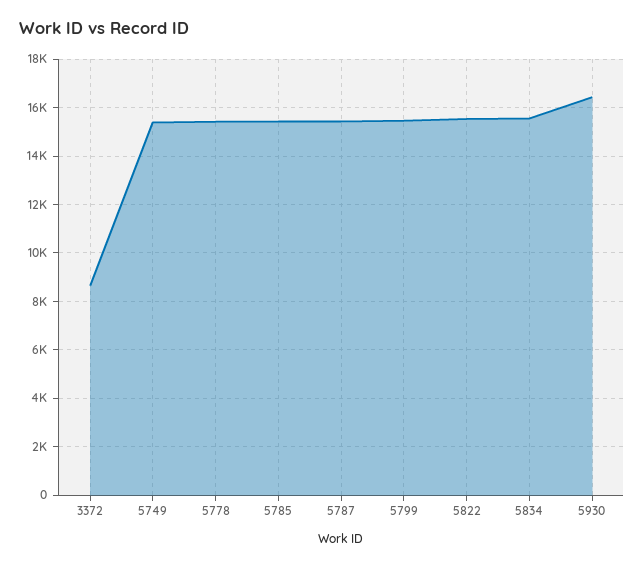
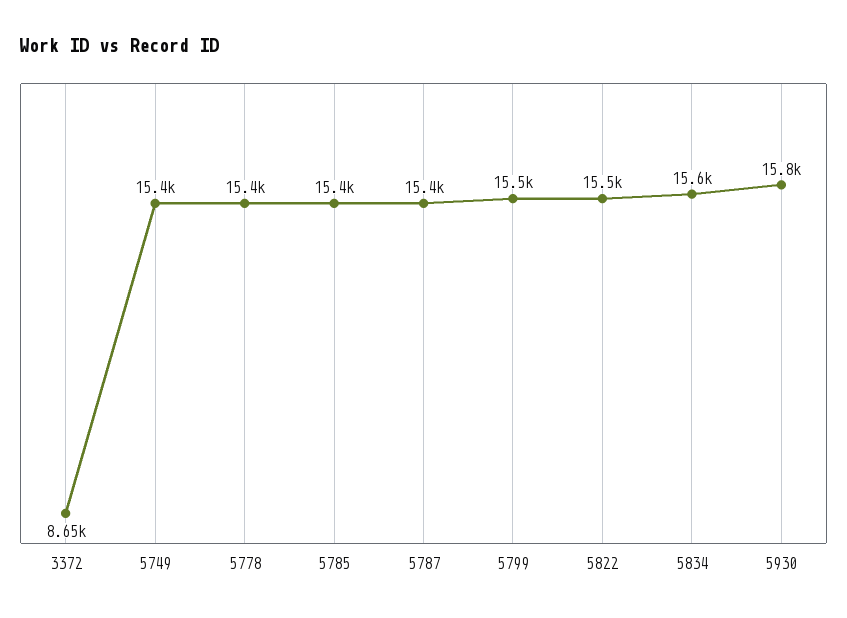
  {
    "3372": 8650,
    "5749": 15400,
    "5778": 15400,
    "5785": 15400,
    "5787": 15400,
    "5799": 15500,
    "5822": 15500,
    "5834": 15600,
-   "5930": 16500
+   "5930": 15800
  }

